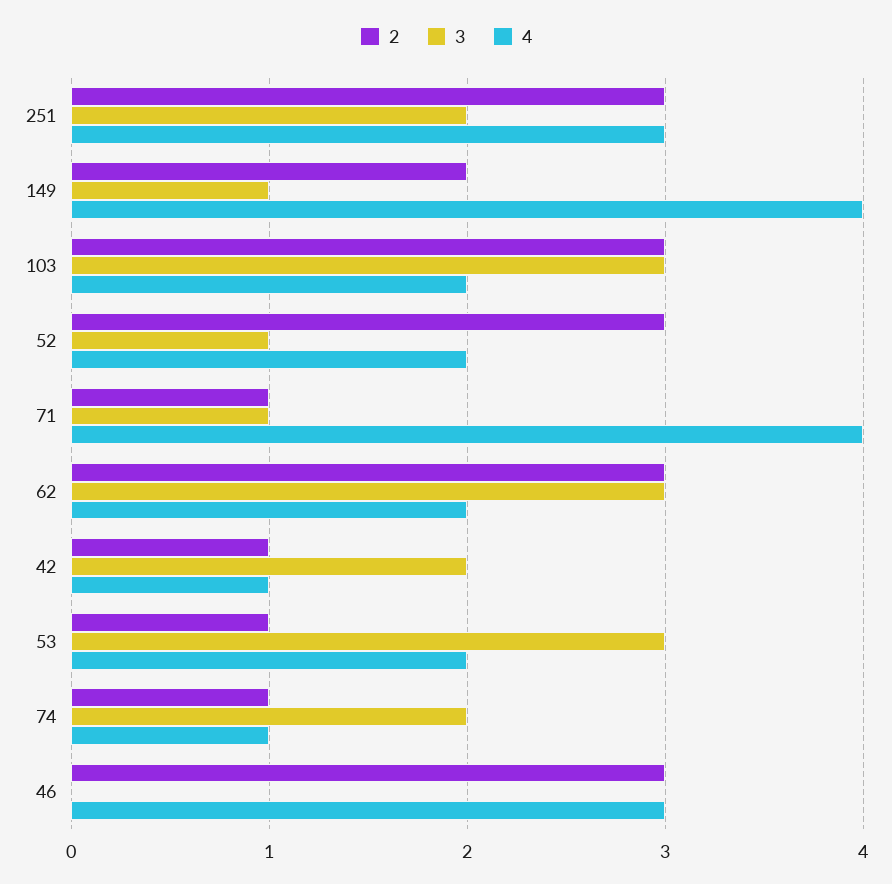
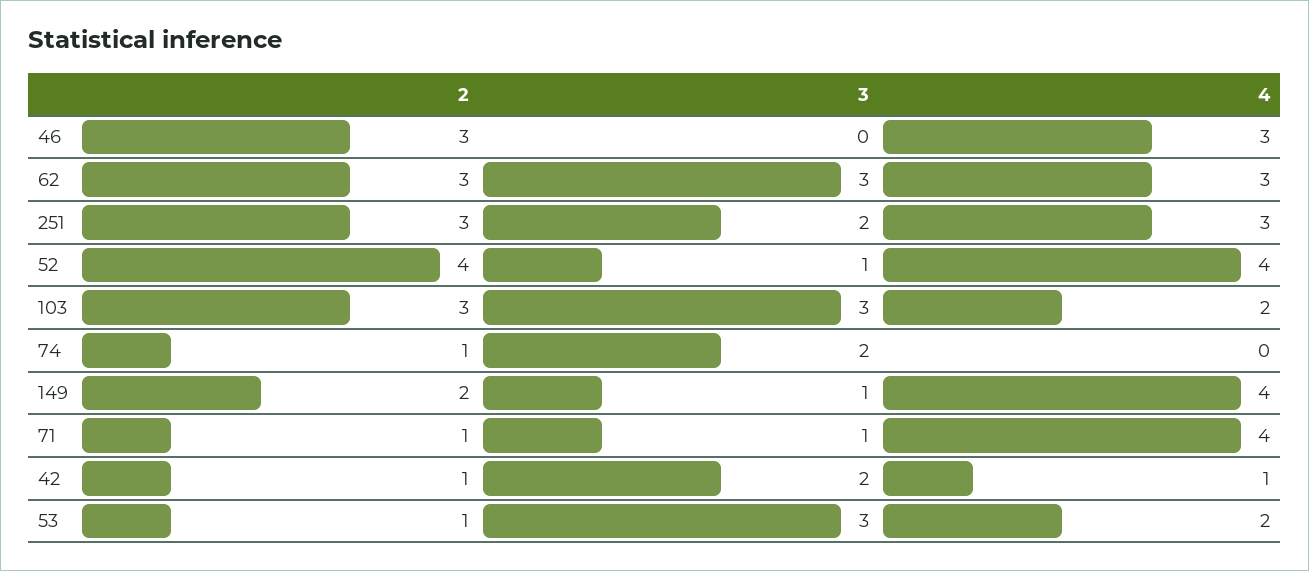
  {
    "2": {
      "251": 3,
      "149": 2,
      "103": 3,
-     "52": 3,
+     "52": 4,
      "71": 1,
      "62": 3,
      "42": 1,
      "53": 1,
      "74": 1,
      "46": 3
    },
    "3": {
      "251": 2,
      "149": 1,
      "103": 3,
      "52": 1,
      "71": 1,
      "62": 3,
      "42": 2,
      "53": 3,
      "74": 2,
      "46": 0
    },
    "4": {
      "251": 3,
      "149": 4,
      "103": 2,
-     "52": 2,
+     "52": 4,
      "71": 4,
-     "62": 2,
+     "62": 3,
      "42": 1,
      "53": 2,
-     "74": 1,
+     "74": 0,
      "46": 3
    }
  }

